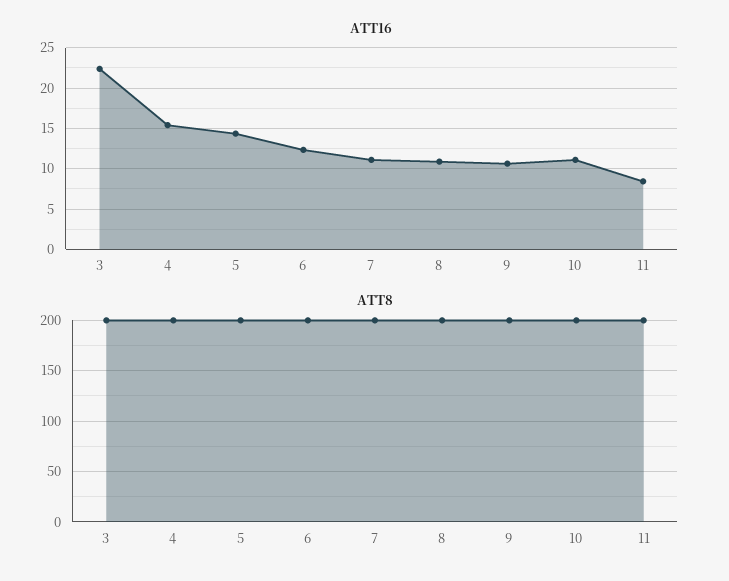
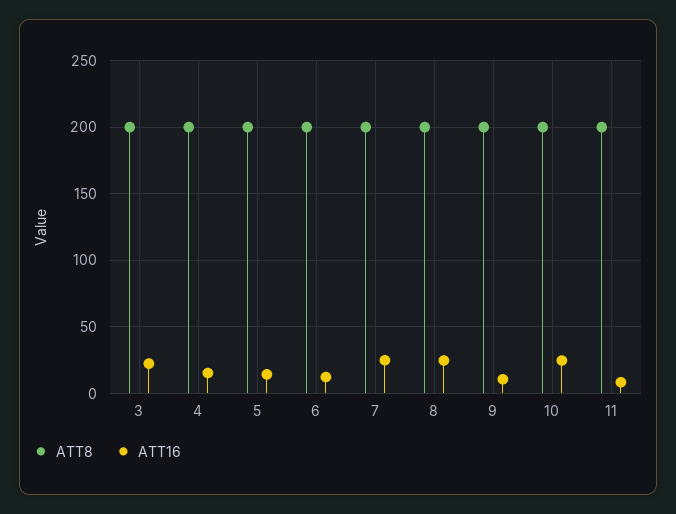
  {
    "ATT16": {
      "3": 22,
      "4": 15,
      "5": 14,
      "6": 12,
-     "7": 11,
+     "7": 25,
-     "8": 11,
+     "8": 25,
      "9": 11,
-     "10": 11,
+     "10": 25,
      "11": 8
    },
    "ATT8": {
      "3": 200,
      "4": 200,
      "5": 200,
      "6": 200,
      "7": 200,
      "8": 200,
      "9": 200,
      "10": 200,
      "11": 200
    }
  }

